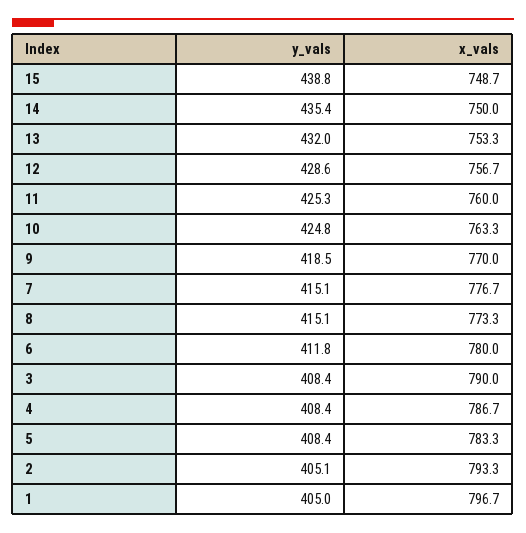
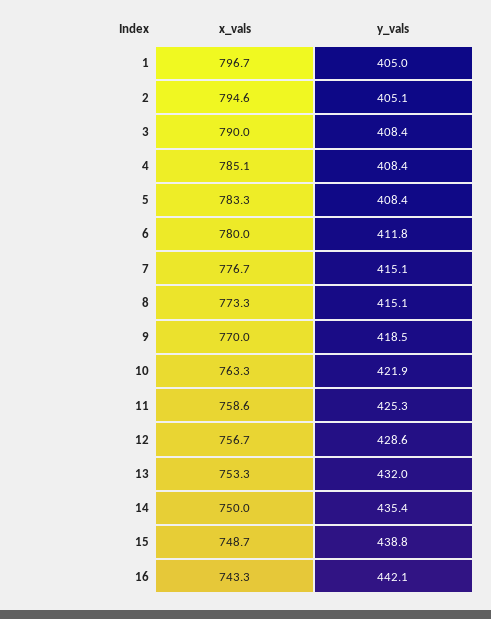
  {
    "y_vals": {
      "15": 438.8,
      "14": 435.4,
      "13": 432,
      "12": 428.6,
      "11": 425.3,
-     "10": 424.8,
+     "10": 421.9,
      "9": 418.5,
      "7": 415.1,
      "8": 415.1,
      "6": 411.8,
      "3": 408.4,
      "4": 408.4,
      "5": 408.4,
      "2": 405.1,
-     "1": 405
+     "1": 405,
+     "16": 442.1
    },
    "x_vals": {
      "15": 748.7,
      "14": 750,
      "13": 753.3,
      "12": 756.7,
-     "11": 760,
+     "11": 758.6,
      "10": 763.3,
      "9": 770,
      "7": 776.7,
      "8": 773.3,
      "6": 780,
      "3": 790,
-     "4": 786.7,
+     "4": 785.1,
      "5": 783.3,
-     "2": 793.3,
+     "2": 794.6,
-     "1": 796.7
+     "1": 796.7,
+     "16": 743.3
    }
  }

